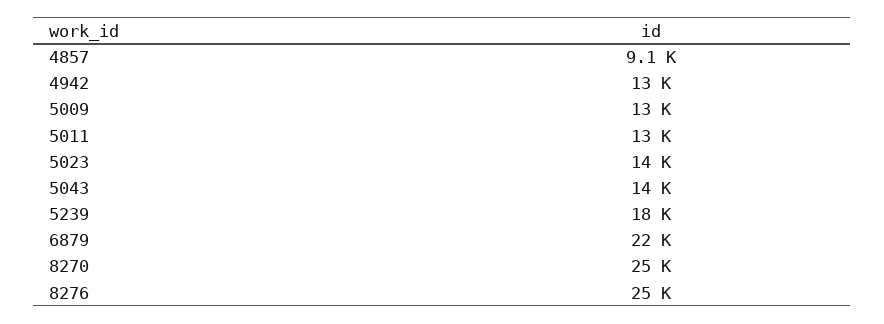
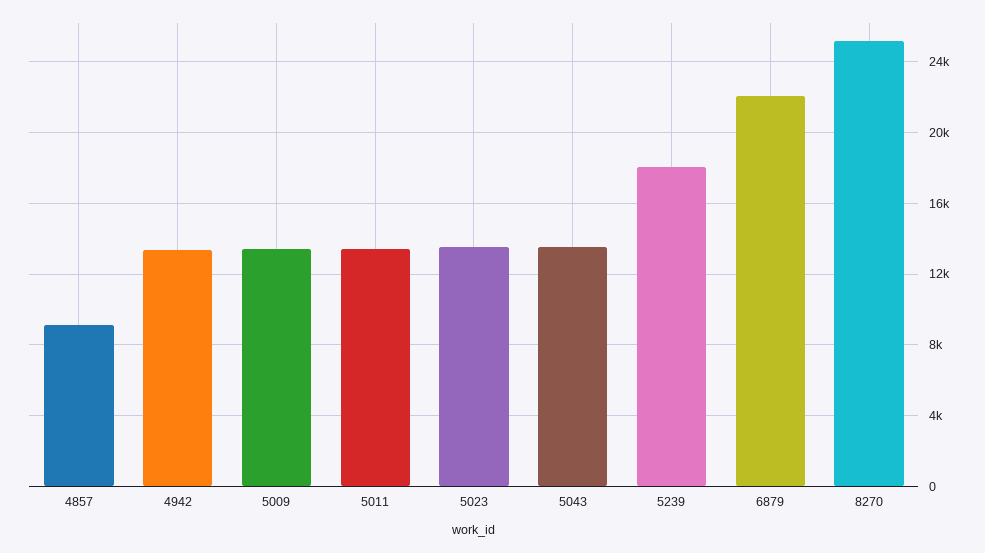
  {
    "4857": 9100,
    "4942": 13000,
    "5009": 13000,
    "5011": 13000,
    "5023": 14000,
    "5043": 14000,
    "5239": 18000,
    "6879": 22000,
-   "8270": 25000,
+   "8270": 25000
-   "8276": 25000
  }

